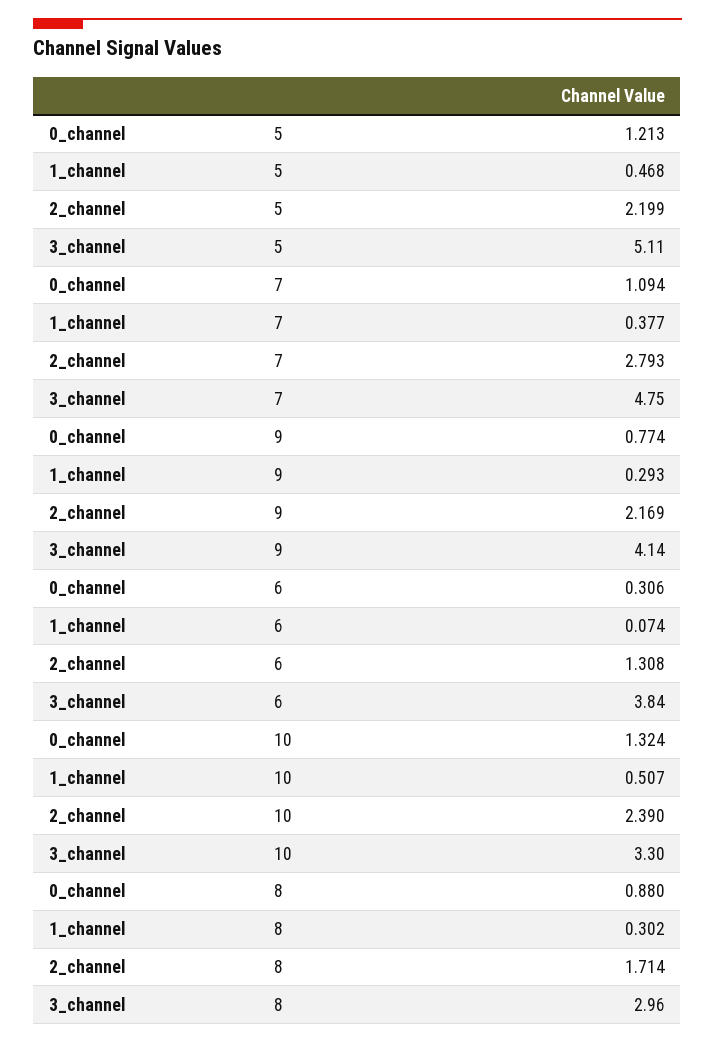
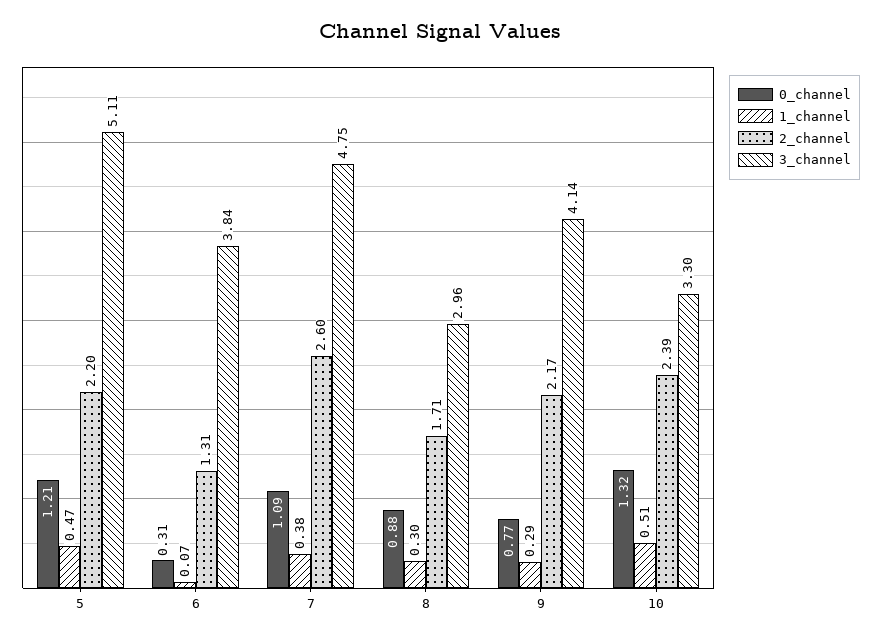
  {
    "0_channel": {
      "5": 1.213,
      "7": 1.094,
      "9": 0.774,
      "6": 0.306,
      "10": 1.324,
      "8": 0.88
    },
    "1_channel": {
      "5": 0.468,
      "7": 0.377,
      "9": 0.293,
      "6": 0.074,
      "10": 0.507,
      "8": 0.302
    },
    "2_channel": {
      "5": 2.199,
-     "7": 2.793,
+     "7": 2.6,
      "9": 2.169,
      "6": 1.308,
      "10": 2.39,
      "8": 1.714
    },
    "3_channel": {
      "5": 5.11,
      "7": 4.75,
      "9": 4.14,
      "6": 3.84,
      "10": 3.3,
      "8": 2.96
    }
  }

